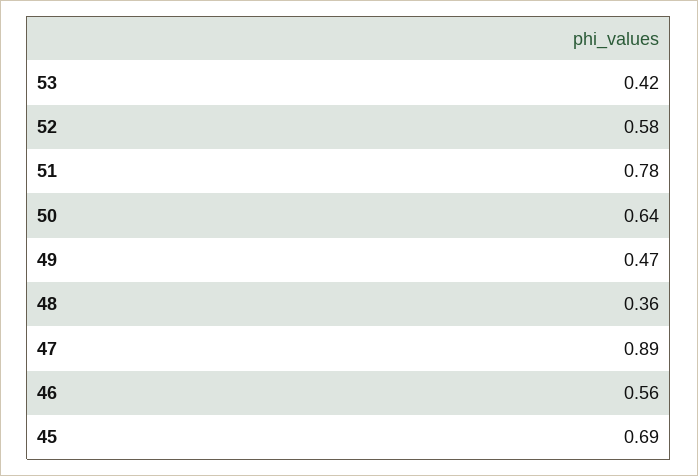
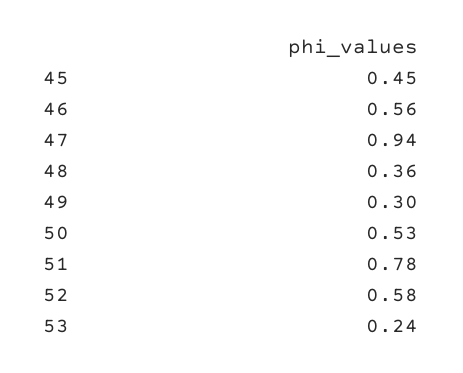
  {
-   "53": 0.42,
+   "53": 0.24,
    "52": 0.58,
    "51": 0.78,
-   "50": 0.64,
+   "50": 0.53,
-   "49": 0.47,
+   "49": 0.3,
    "48": 0.36,
-   "47": 0.89,
+   "47": 0.94,
    "46": 0.56,
-   "45": 0.69
+   "45": 0.45
  }

